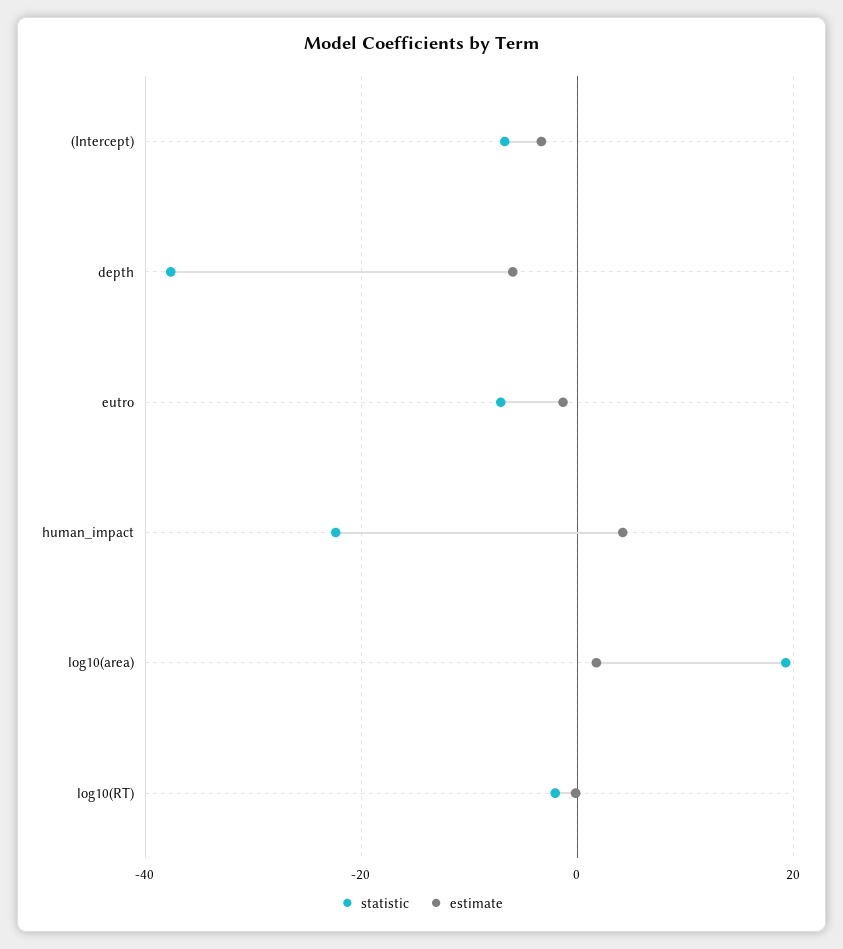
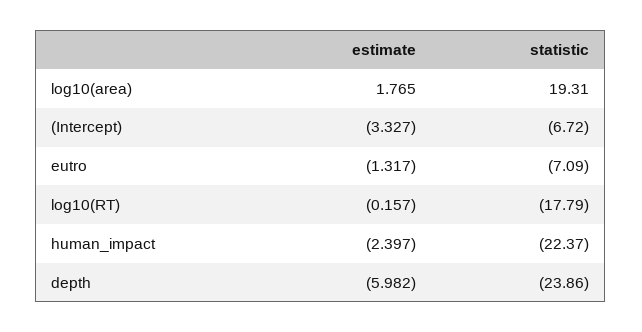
  {
    "statistic": {
      "(Intercept)": -6.72,
-     "depth": -38,
+     "depth": -23.86,
      "eutro": -7.09,
      "human_impact": -22.37,
      "log10(area)": 19.31,
-     "log10(RT)": -2
+     "log10(RT)": -17.79
    },
    "estimate": {
      "(Intercept)": -3.327,
      "depth": -5.982,
      "eutro": -1.317,
-     "human_impact": 4,
+     "human_impact": -2.397,
      "log10(area)": 1.765,
      "log10(RT)": -0.157
    }
  }

